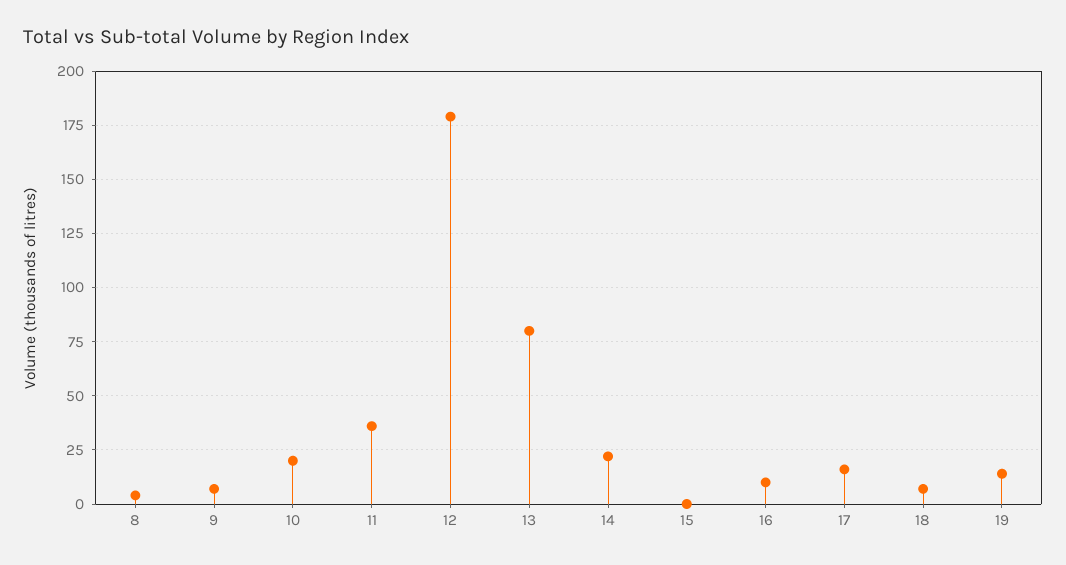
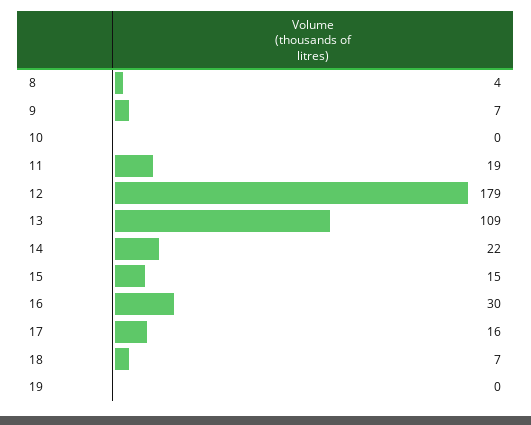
  {
    "8": 4,
    "9": 7,
-   "10": 20,
+   "10": 0,
-   "11": 35,
+   "11": 19,
    "12": 179,
-   "13": 80,
+   "13": 109,
    "14": 22,
-   "15": 0,
+   "15": 15,
-   "16": 10,
+   "16": 30,
    "17": 16,
    "18": 7,
-   "19": 15
+   "19": 0
  }

